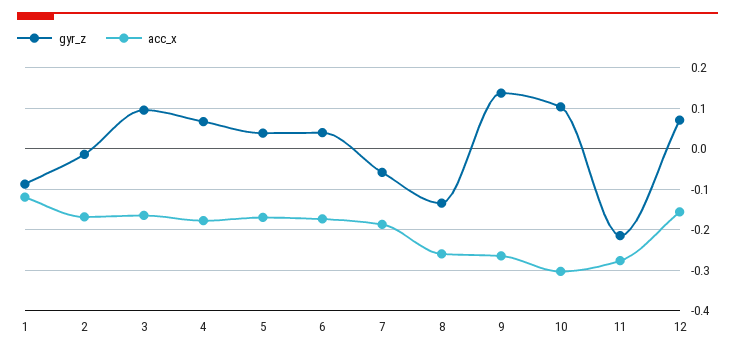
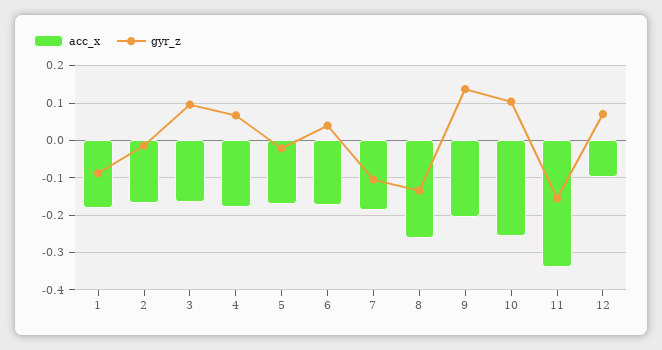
  {
    "gyr_z": {
      "1": -0.08,
      "2": -0.02,
      "3": 0.1,
      "4": 0.06,
-     "5": 0.04,
+     "5": -0.02,
      "6": 0.04,
-     "7": -0.06,
+     "7": -0.1,
      "8": -0.14,
      "9": 0.14,
      "10": 0.1,
-     "11": -0.22,
+     "11": -0.16,
      "12": 0.08
    },
    "acc_x": {
-     "1": -0.12,
+     "1": -0.18,
      "2": -0.16,
      "3": -0.16,
      "4": -0.18,
      "5": -0.18,
      "6": -0.18,
      "7": -0.18,
      "8": -0.26,
-     "9": -0.26,
+     "9": -0.2,
-     "10": -0.3,
+     "10": -0.26,
-     "11": -0.28,
+     "11": -0.34,
-     "12": -0.16
+     "12": -0.1
    }
  }

